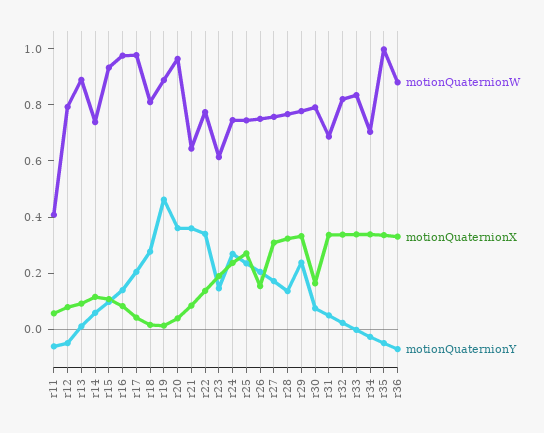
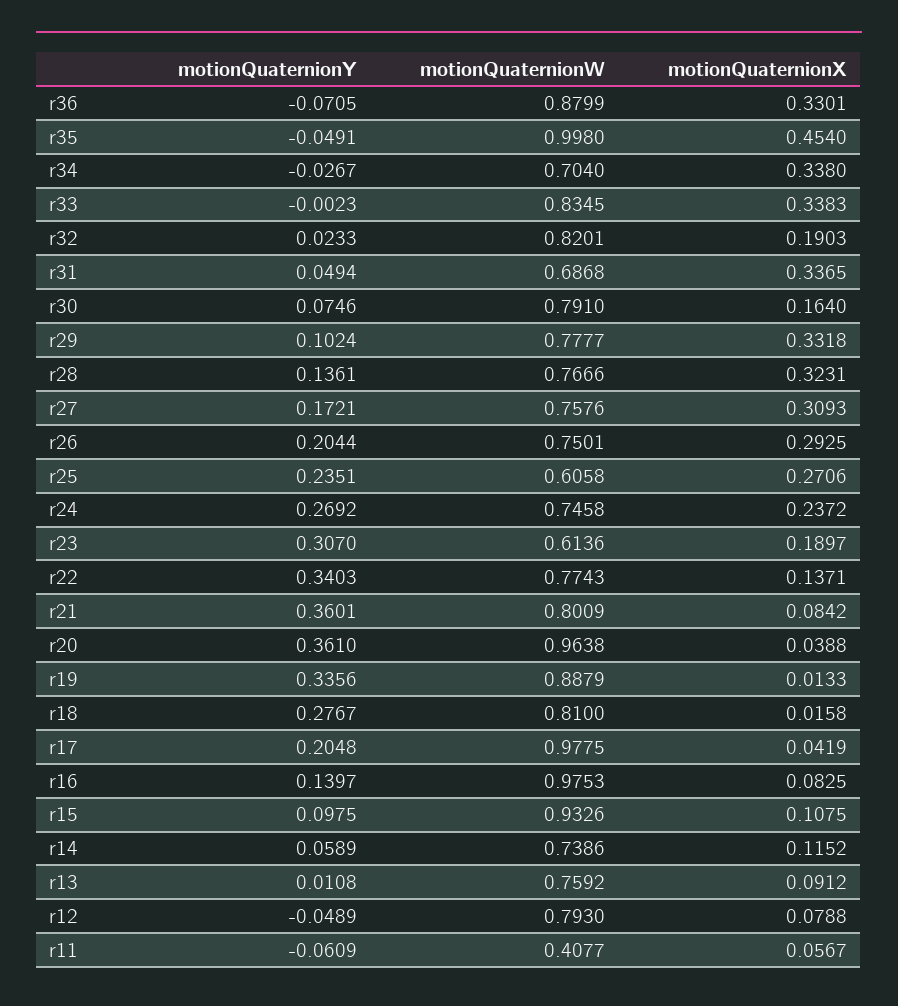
  {
    "motionQuaternionW": {
      "r11": 0.4077,
      "r12": 0.793,
-     "r13": 0.9,
+     "r13": 0.7592,
      "r14": 0.7386,
      "r15": 0.9326,
      "r16": 0.9753,
      "r17": 0.9775,
      "r18": 0.81,
      "r19": 0.8879,
      "r20": 0.9638,
-     "r21": 0.65,
+     "r21": 0.8009,
      "r22": 0.7743,
      "r23": 0.6136,
      "r24": 0.7458,
-     "r25": 0.75,
+     "r25": 0.6058,
      "r26": 0.7501,
      "r27": 0.7576,
      "r28": 0.7666,
      "r29": 0.7777,
      "r30": 0.791,
      "r31": 0.6868,
      "r32": 0.8201,
      "r33": 0.8345,
      "r34": 0.704,
      "r35": 0.998,
      "r36": 0.8799
    },
    "motionQuaternionX": {
      "r11": 0.0567,
      "r12": 0.0788,
      "r13": 0.0912,
      "r14": 0.1152,
      "r15": 0.1075,
      "r16": 0.0825,
      "r17": 0.0419,
      "r18": 0.0158,
      "r19": 0.0133,
      "r20": 0.0388,
      "r21": 0.0842,
      "r22": 0.1371,
      "r23": 0.1897,
      "r24": 0.2372,
      "r25": 0.2706,
-     "r26": 0.15,
+     "r26": 0.2925,
      "r27": 0.3093,
      "r28": 0.3231,
      "r29": 0.3318,
      "r30": 0.164,
      "r31": 0.3365,
-     "r32": 0.35,
+     "r32": 0.1903,
      "r33": 0.3383,
      "r34": 0.338,
-     "r35": 0.35,
+     "r35": 0.454,
      "r36": 0.3301
    },
    "motionQuaternionY": {
      "r11": -0.0609,
      "r12": -0.0489,
      "r13": 0.0108,
      "r14": 0.0589,
      "r15": 0.0975,
      "r16": 0.1397,
      "r17": 0.2048,
      "r18": 0.2767,
-     "r19": 0.45,
+     "r19": 0.3356,
      "r20": 0.361,
      "r21": 0.3601,
      "r22": 0.3403,
-     "r23": 0.15,
+     "r23": 0.307,
      "r24": 0.2692,
      "r25": 0.2351,
      "r26": 0.2044,
      "r27": 0.1721,
      "r28": 0.1361,
-     "r29": 0.25,
+     "r29": 0.1024,
      "r30": 0.0746,
      "r31": 0.0494,
      "r32": 0.0233,
      "r33": -0.0023,
      "r34": -0.0267,
      "r35": -0.0491,
      "r36": -0.0705
    }
  }

